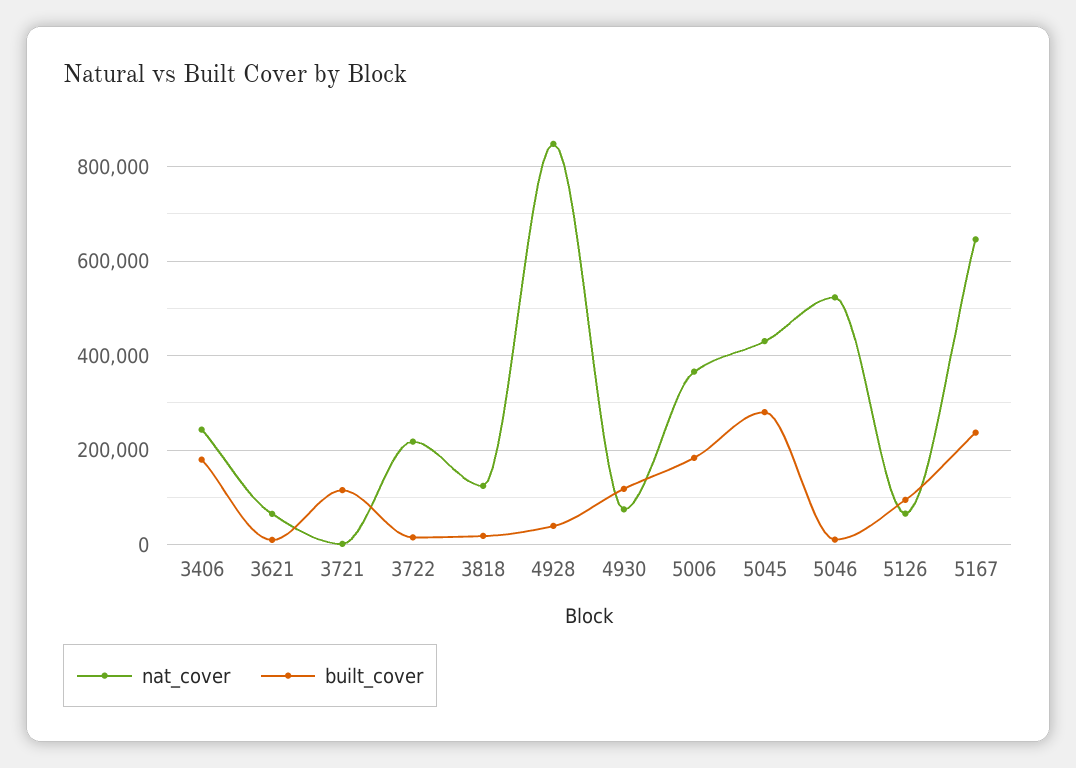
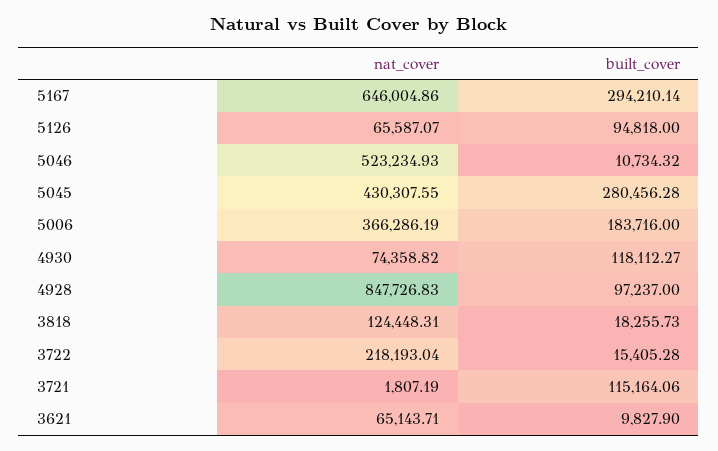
  {
    "nat_cover": {
-     "3406": 240000,
      "3621": 65143.71,
      "3721": 1807.19,
      "3722": 218193.04,
      "3818": 124448.31,
      "4928": 847726.83,
      "4930": 74358.82,
      "5006": 366286.19,
      "5045": 430307.55,
      "5046": 523234.93,
      "5126": 65587.07,
      "5167": 646004.86
    },
    "built_cover": {
-     "3406": 180000,
      "3621": 9827.9,
      "3721": 115164.06,
      "3722": 15405.28,
      "3818": 18255.73,
-     "4928": 40000,
+     "4928": 97237,
      "4930": 118112.27,
      "5006": 183716,
      "5045": 280456.28,
      "5046": 10734.32,
      "5126": 94818,
-     "5167": 240000
+     "5167": 294210.14
    }
  }

